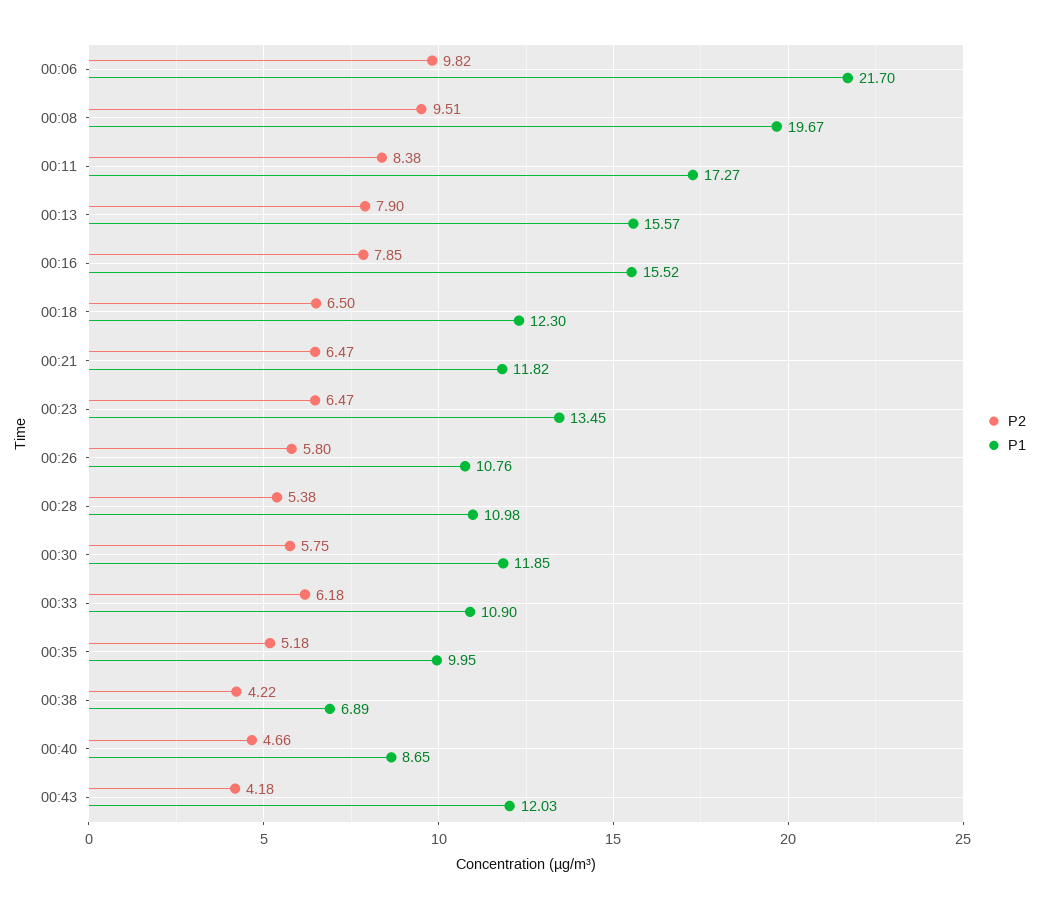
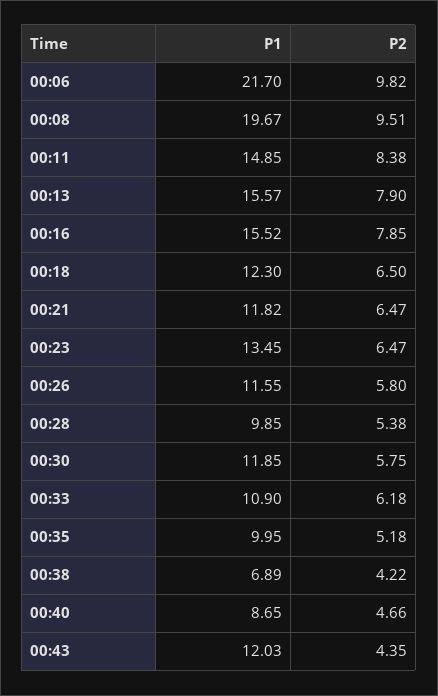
  {
    "P2": {
      "00:06": 9.82,
      "00:08": 9.51,
      "00:11": 8.38,
      "00:13": 7.9,
      "00:16": 7.85,
      "00:18": 6.5,
      "00:21": 6.47,
      "00:23": 6.47,
      "00:26": 5.8,
      "00:28": 5.38,
      "00:30": 5.75,
      "00:33": 6.18,
      "00:35": 5.18,
      "00:38": 4.22,
      "00:40": 4.66,
-     "00:43": 4.18
+     "00:43": 4.35
    },
    "P1": {
      "00:06": 21.7,
      "00:08": 19.67,
-     "00:11": 17.27,
+     "00:11": 14.85,
      "00:13": 15.57,
      "00:16": 15.52,
      "00:18": 12.3,
      "00:21": 11.82,
      "00:23": 13.45,
-     "00:26": 10.76,
+     "00:26": 11.55,
-     "00:28": 10.98,
+     "00:28": 9.85,
      "00:30": 11.85,
      "00:33": 10.9,
      "00:35": 9.95,
      "00:38": 6.89,
      "00:40": 8.65,
      "00:43": 12.03
    }
  }

